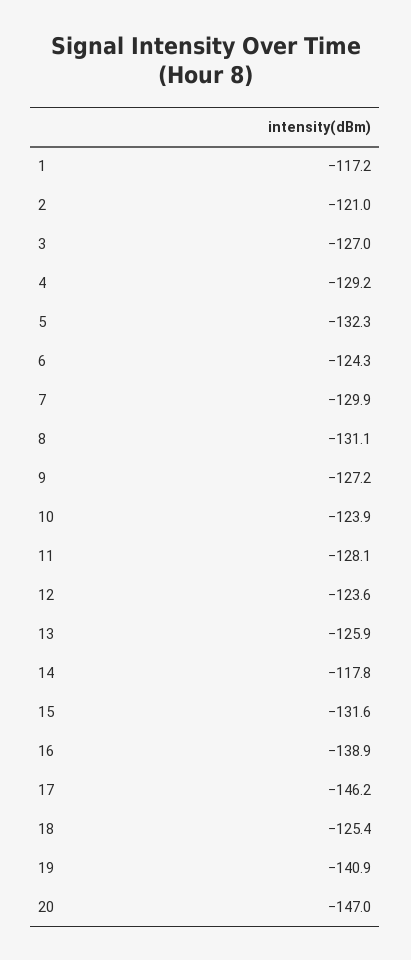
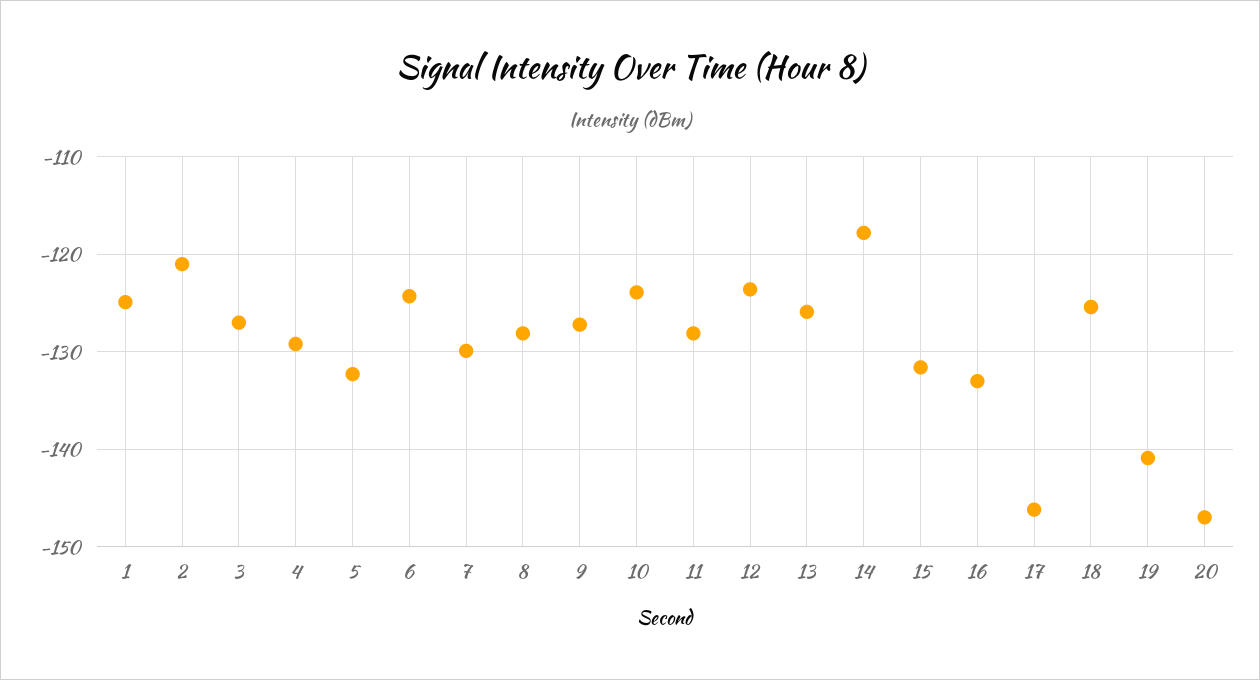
  {
-   "1": -117.2,
+   "1": -125,
    "2": -121,
    "3": -127,
    "4": -129.2,
    "5": -132.3,
    "6": -124.3,
    "7": -129.9,
-   "8": -131.1,
+   "8": -128,
    "9": -127.2,
    "10": -123.9,
    "11": -128.1,
    "12": -123.6,
    "13": -125.9,
    "14": -117.8,
    "15": -131.6,
-   "16": -138.9,
+   "16": -133,
    "17": -146.2,
    "18": -125.4,
    "19": -140.9,
    "20": -147
  }

